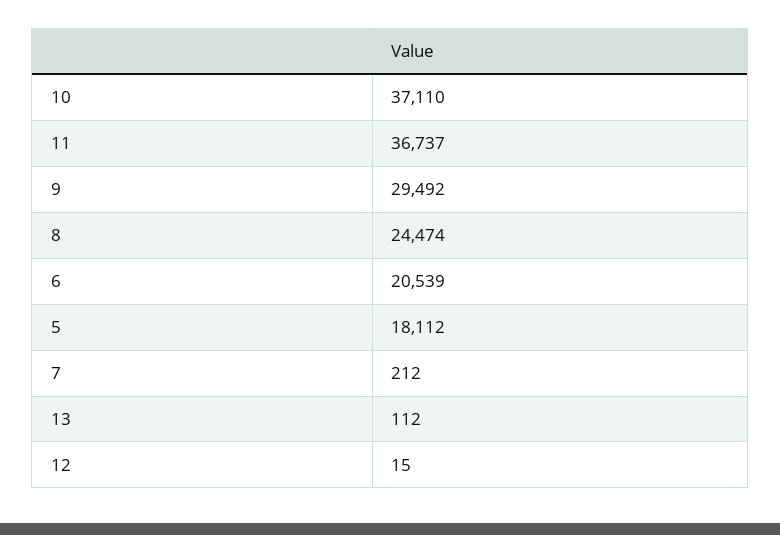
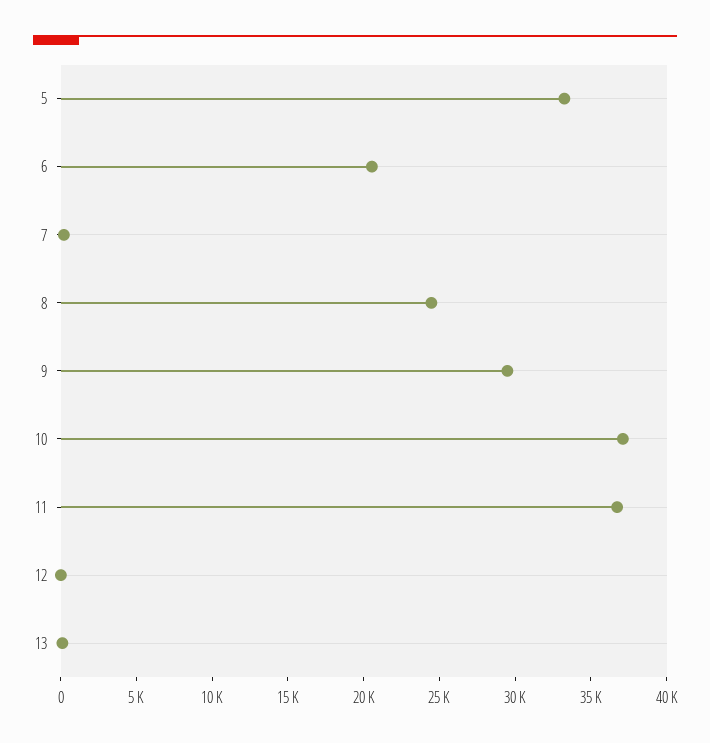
  {
    "10": 37110,
    "11": 36737,
    "9": 29492,
    "8": 24474,
    "6": 20539,
-   "5": 18112,
+   "5": 33000,
    "7": 212,
    "13": 112,
    "12": 15
  }

